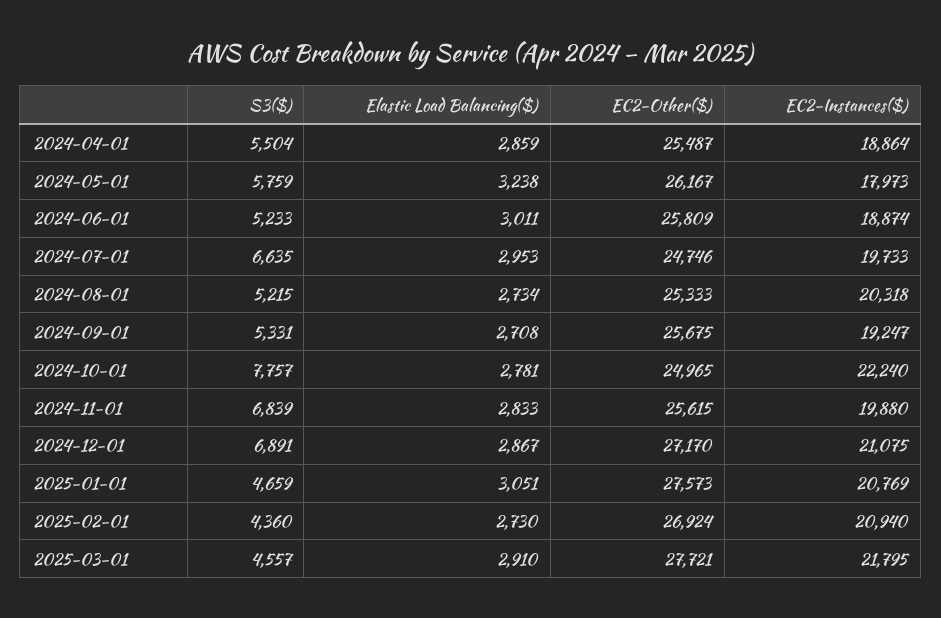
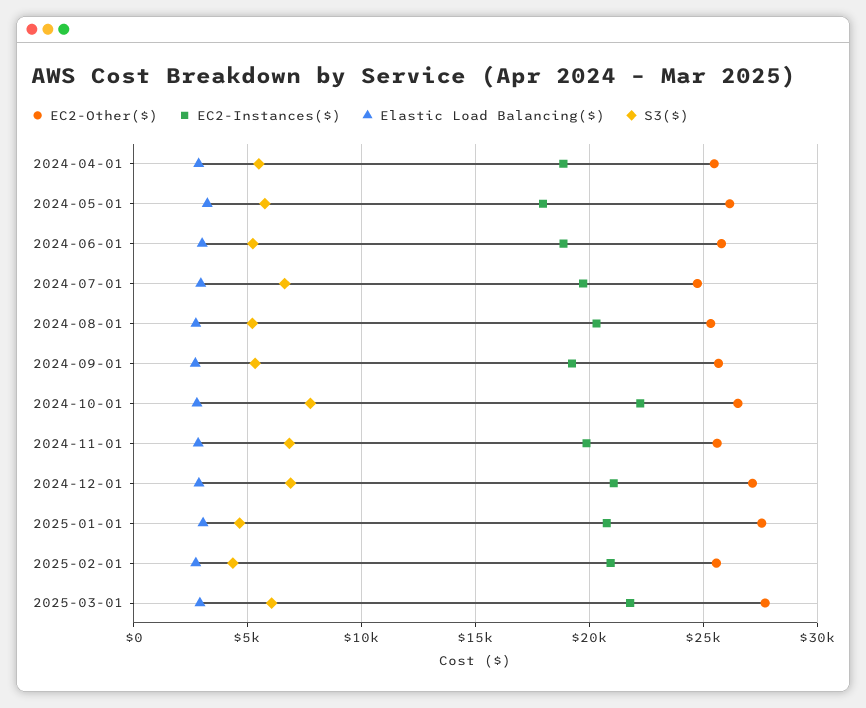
  {
    "S3($)": {
      "2024-04-01": 5504,
      "2024-05-01": 5759,
      "2024-06-01": 5233,
      "2024-07-01": 6635,
      "2024-08-01": 5215,
      "2024-09-01": 5331,
      "2024-10-01": 7757,
      "2024-11-01": 6839,
      "2024-12-01": 6891,
      "2025-01-01": 4659,
      "2025-02-01": 4360,
-     "2025-03-01": 4557
+     "2025-03-01": 6000
    },
    "Elastic Load Balancing($)": {
      "2024-04-01": 2859,
      "2024-05-01": 3238,
      "2024-06-01": 3011,
      "2024-07-01": 2953,
      "2024-08-01": 2734,
      "2024-09-01": 2708,
      "2024-10-01": 2781,
      "2024-11-01": 2833,
      "2024-12-01": 2867,
      "2025-01-01": 3051,
      "2025-02-01": 2730,
      "2025-03-01": 2910
    },
    "EC2-Other($)": {
      "2024-04-01": 25487,
      "2024-05-01": 26167,
      "2024-06-01": 25809,
      "2024-07-01": 24746,
      "2024-08-01": 25333,
      "2024-09-01": 25675,
-     "2024-10-01": 24965,
+     "2024-10-01": 26500,
      "2024-11-01": 25615,
      "2024-12-01": 27170,
      "2025-01-01": 27573,
-     "2025-02-01": 26924,
+     "2025-02-01": 25500,
      "2025-03-01": 27721
    },
    "EC2-Instances($)": {
      "2024-04-01": 18864,
      "2024-05-01": 17973,
      "2024-06-01": 18874,
      "2024-07-01": 19733,
      "2024-08-01": 20318,
      "2024-09-01": 19247,
      "2024-10-01": 22240,
      "2024-11-01": 19880,
      "2024-12-01": 21075,
      "2025-01-01": 20769,
      "2025-02-01": 20940,
      "2025-03-01": 21795
    }
  }

